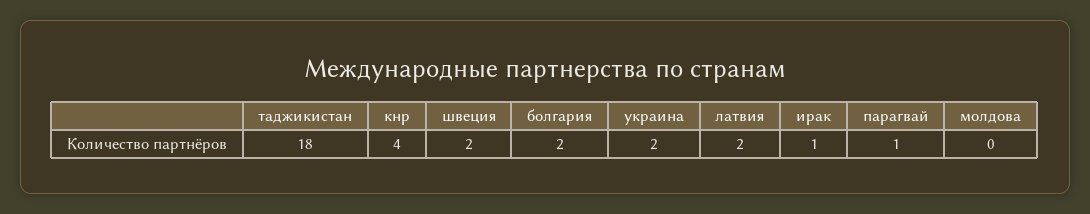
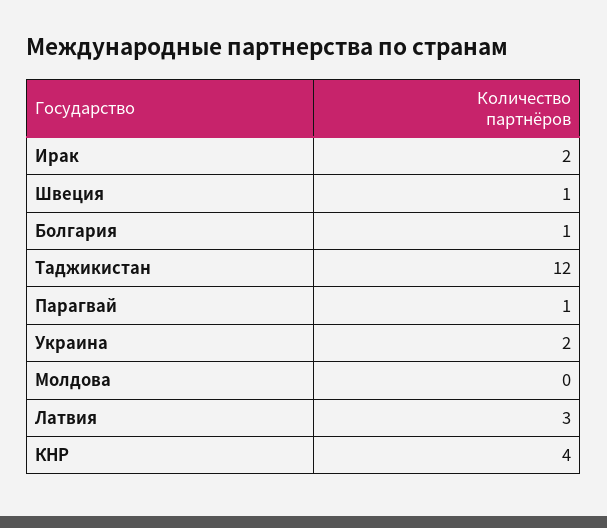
  {
-   "таджикистан": 18,
+   "таджикистан": 12,
    "кнр": 4,
-   "швеция": 2,
+   "швеция": 1,
-   "болгария": 2,
+   "болгария": 1,
    "украина": 2,
-   "латвия": 2,
+   "латвия": 3,
-   "ирак": 1,
+   "ирак": 2,
    "парагвай": 1,
    "молдова": 0
  }

